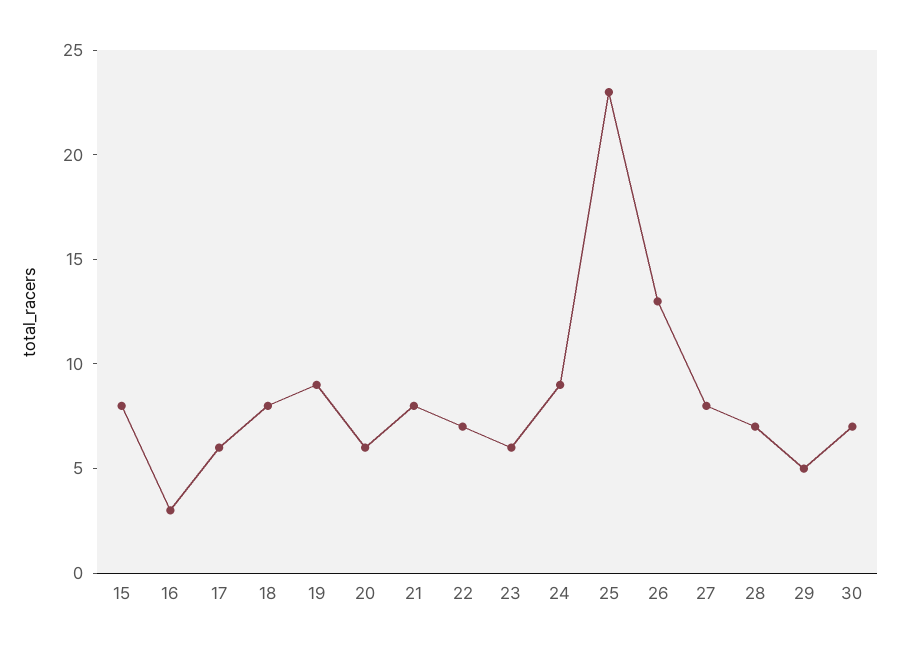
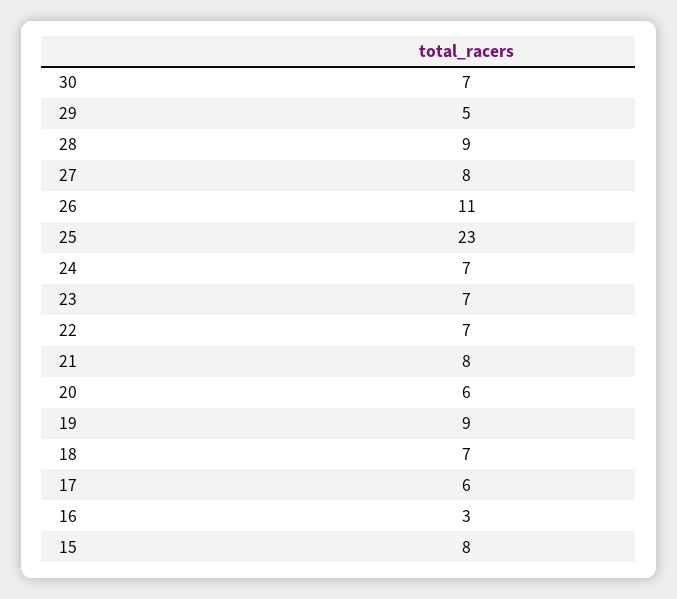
  {
    "15": 8,
    "16": 3,
    "17": 6,
-   "18": 8,
+   "18": 7,
    "19": 9,
    "20": 6,
    "21": 8,
    "22": 7,
-   "23": 6,
+   "23": 7,
-   "24": 9,
+   "24": 7,
    "25": 23,
-   "26": 13,
+   "26": 11,
    "27": 8,
-   "28": 7,
+   "28": 9,
    "29": 5,
    "30": 7
  }

